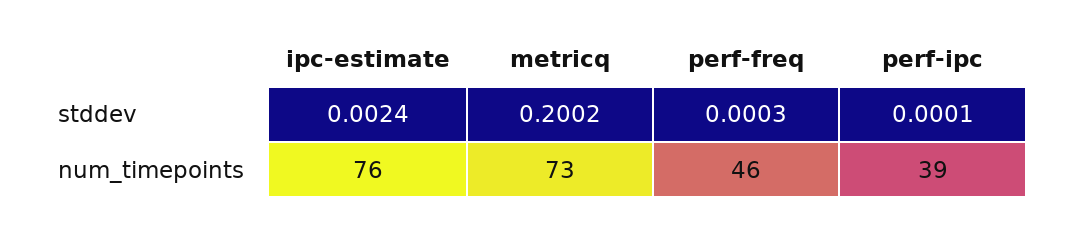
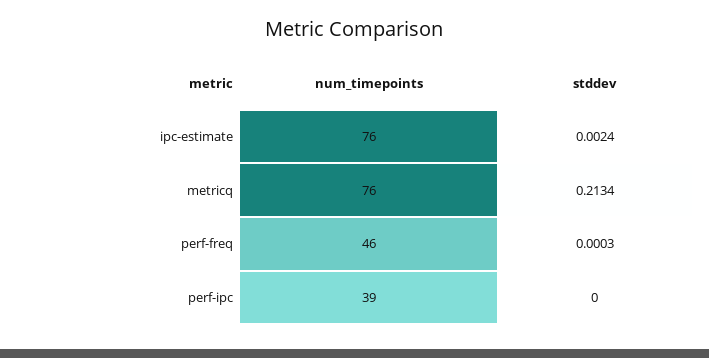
  {
    "ipc-estimate": {
      "stddev": 0.0024,
      "num_timepoints": 76
    },
    "metricq": {
-     "stddev": 0.2002,
+     "stddev": 0.2134,
-     "num_timepoints": 73
+     "num_timepoints": 76
    },
    "perf-freq": {
      "stddev": 0.0003,
      "num_timepoints": 46
    },
    "perf-ipc": {
-     "stddev": 0.0001,
+     "stddev": 0,
      "num_timepoints": 39
    }
  }

